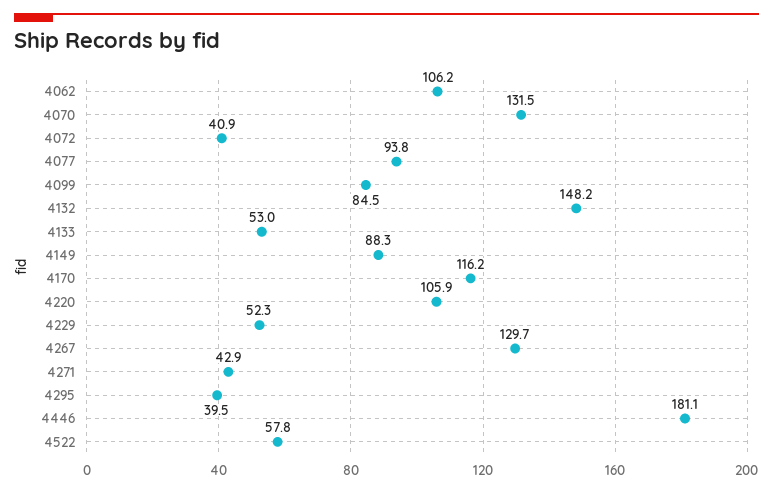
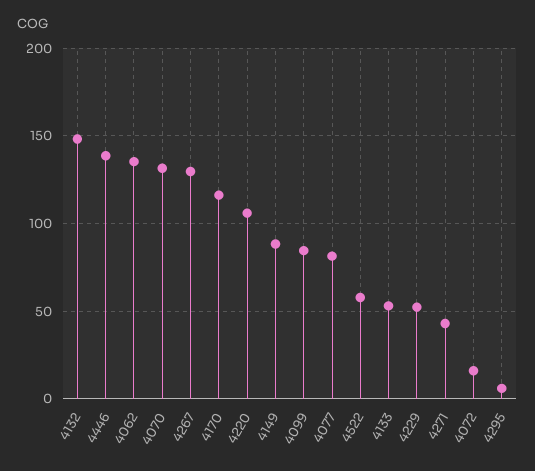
  {
-   "4062": 106.2,
+   "4062": 135,
    "4070": 131.5,
-   "4072": 40.9,
+   "4072": 15,
-   "4077": 93.8,
+   "4077": 80,
    "4099": 84.5,
    "4132": 148.2,
    "4133": 53,
    "4149": 88.3,
    "4170": 116.2,
    "4220": 105.9,
    "4229": 52.3,
    "4267": 129.7,
    "4271": 42.9,
-   "4295": 39.5,
+   "4295": 5,
-   "4446": 181.1,
+   "4446": 140,
    "4522": 57.8
  }

